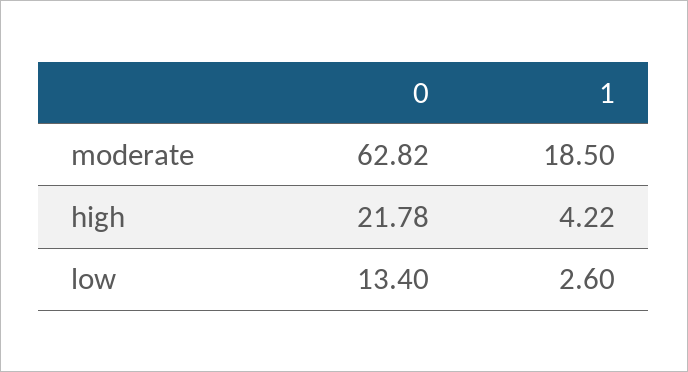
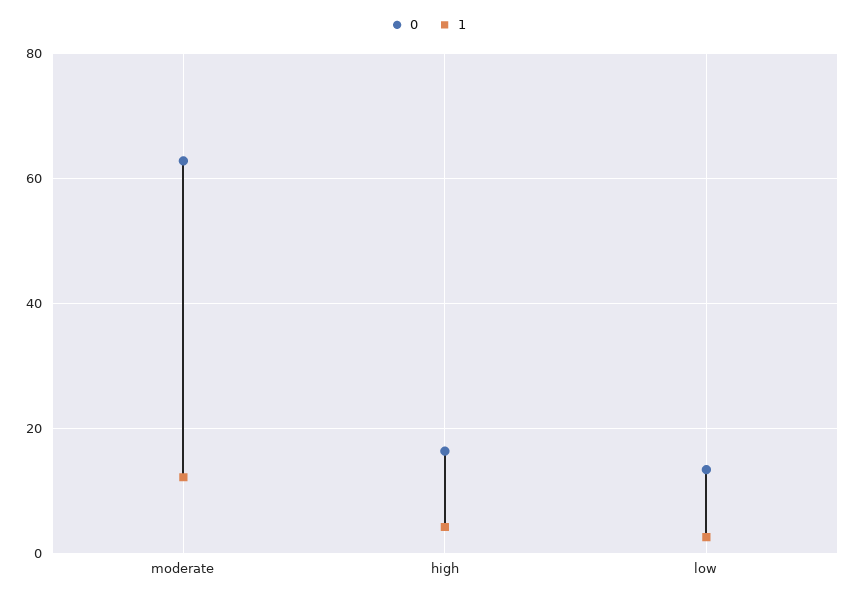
  {
    "0": {
      "moderate": 62.82,
-     "high": 21.78,
+     "high": 16,
      "low": 13.4
    },
    "1": {
-     "moderate": 18.5,
+     "moderate": 12,
      "high": 4.22,
      "low": 2.6
    }
  }

